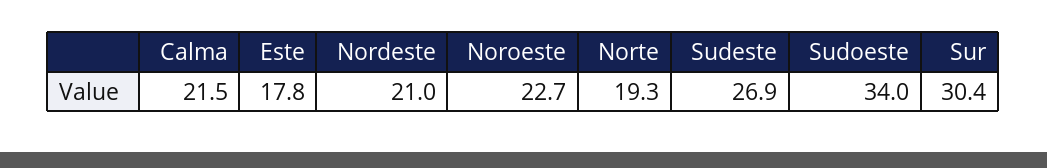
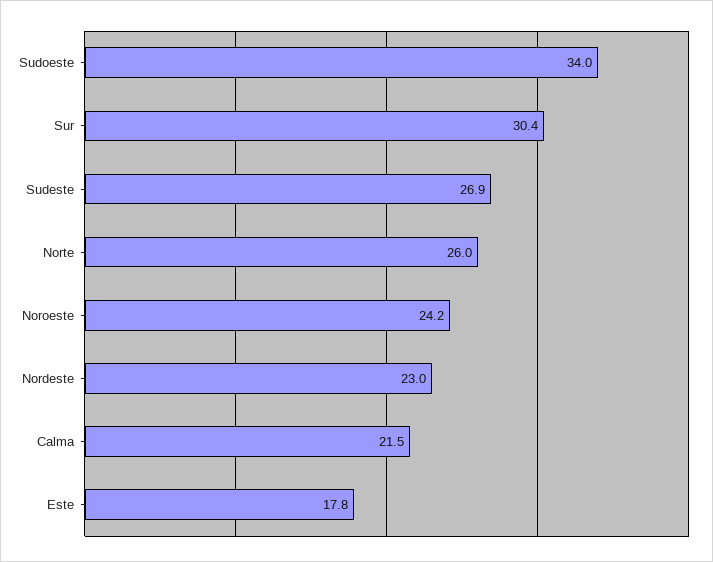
  {
    "Calma": 21.5,
    "Este": 17.8,
-   "Nordeste": 21,
+   "Nordeste": 23,
-   "Noroeste": 22.7,
+   "Noroeste": 24.2,
-   "Norte": 19.3,
+   "Norte": 26,
    "Sudeste": 26.9,
    "Sudoeste": 34,
    "Sur": 30.4
  }

